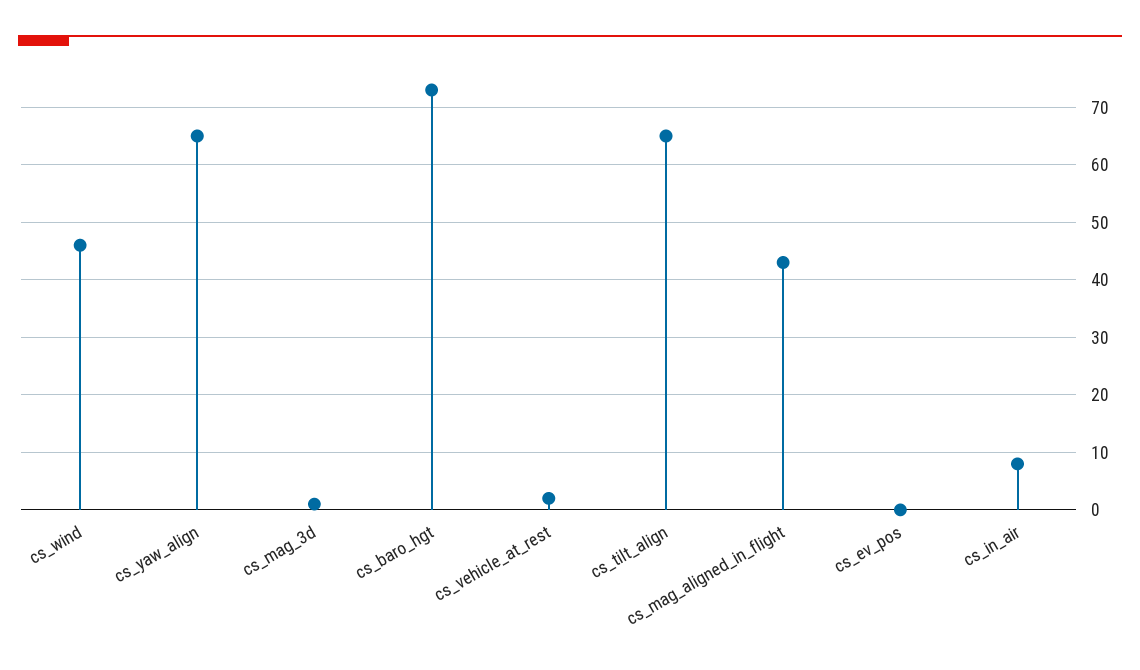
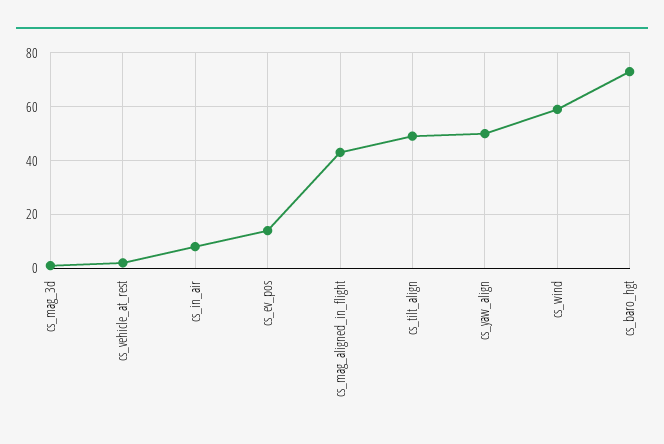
  {
-   "cs_wind": 45,
+   "cs_wind": 60,
-   "cs_yaw_align": 65,
+   "cs_yaw_align": 50,
    "cs_mag_3d": 0,
    "cs_baro_hgt": 75,
    "cs_vehicle_at_rest": 0,
-   "cs_tilt_align": 65,
+   "cs_tilt_align": 50,
    "cs_mag_aligned_in_flight": 45,
-   "cs_ev_pos": 0,
+   "cs_ev_pos": 15,
    "cs_in_air": 10
  }

